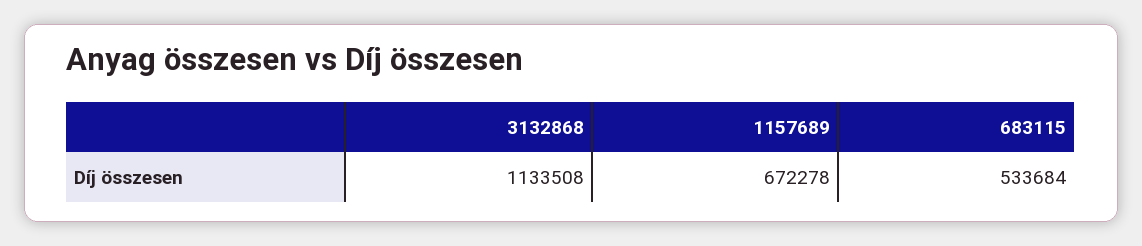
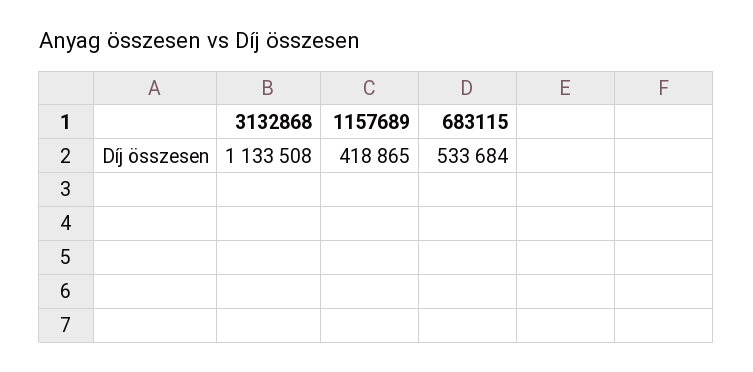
  {
    "3132868": 1133508,
-   "1157689": 672278,
+   "1157689": 418865,
    "683115": 533684
  }

